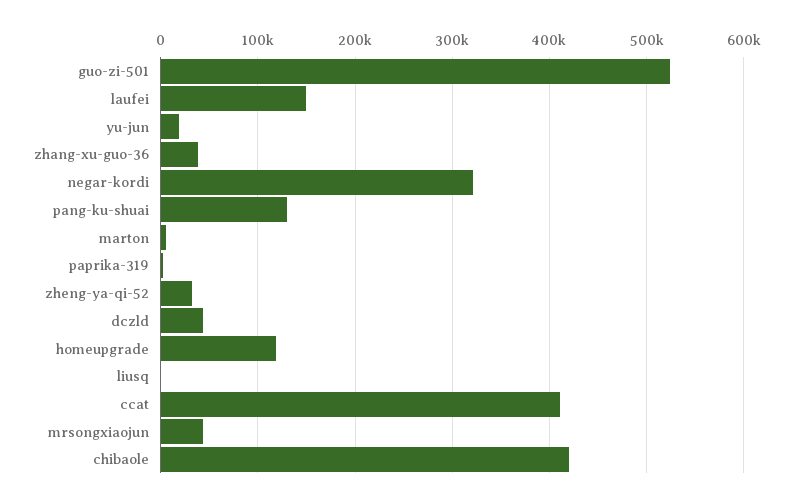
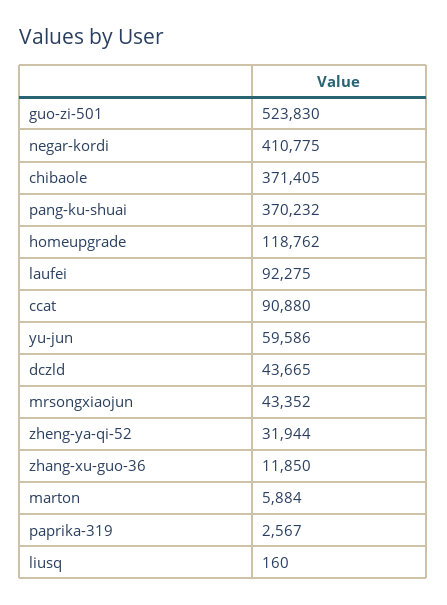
  {
    "guo-zi-501": 523830,
-   "laufei": 150000,
+   "laufei": 92275,
-   "yu-jun": 20000,
+   "yu-jun": 59586,
-   "zhang-xu-guo-36": 40000,
+   "zhang-xu-guo-36": 11850,
-   "negar-kordi": 320000,
+   "negar-kordi": 410775,
-   "pang-ku-shuai": 130000,
+   "pang-ku-shuai": 370232,
    "marton": 5884,
    "paprika-319": 2567,
    "zheng-ya-qi-52": 31944,
    "dczld": 43665,
    "homeupgrade": 118762,
    "liusq": 160,
-   "ccat": 410000,
+   "ccat": 90880,
    "mrsongxiaojun": 43352,
-   "chibaole": 420000
+   "chibaole": 371405
  }

